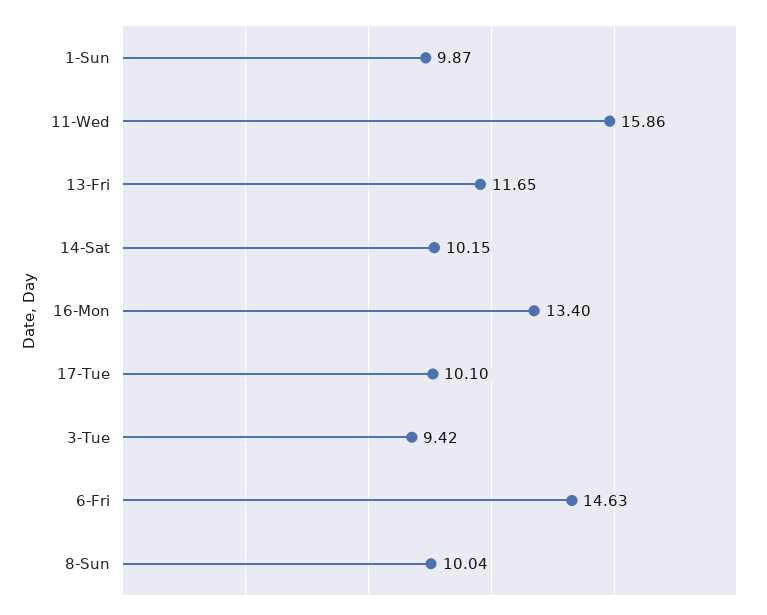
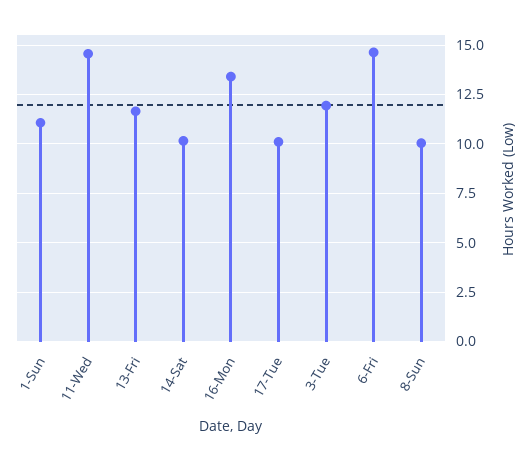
  {
-   "1-Sun": 9.87,
+   "1-Sun": 11,
-   "11-Wed": 15.86,
+   "11-Wed": 14.5,
    "13-Fri": 11.65,
    "14-Sat": 10.15,
    "16-Mon": 13.4,
    "17-Tue": 10.1,
-   "3-Tue": 9.42,
+   "3-Tue": 12,
    "6-Fri": 14.63,
    "8-Sun": 10.04
  }

